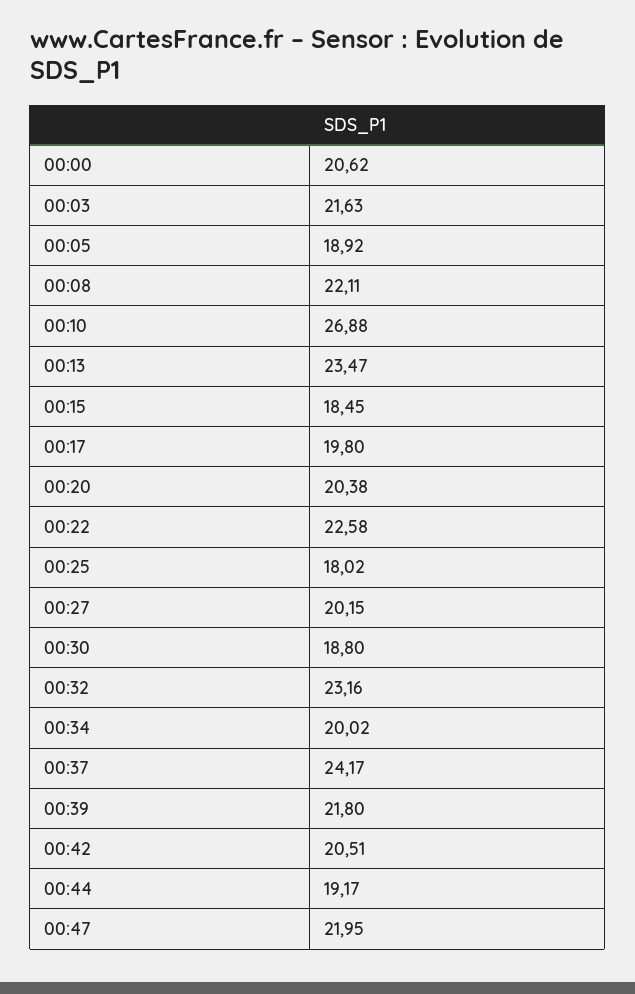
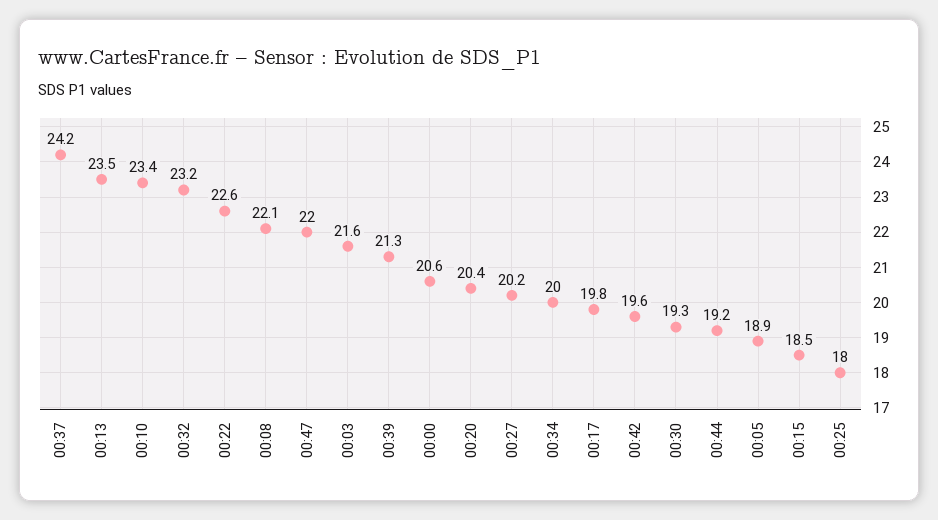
  {
    "00:00": 20.62,
    "00:03": 21.63,
    "00:05": 18.92,
    "00:08": 22.11,
-   "00:10": 26.88,
+   "00:10": 23.4,
    "00:13": 23.47,
    "00:15": 18.45,
    "00:17": 19.8,
    "00:20": 20.38,
    "00:22": 22.58,
    "00:25": 18.02,
    "00:27": 20.15,
-   "00:30": 18.8,
+   "00:30": 19.3,
    "00:32": 23.16,
    "00:34": 20.02,
    "00:37": 24.17,
-   "00:39": 21.8,
+   "00:39": 21.3,
-   "00:42": 20.51,
+   "00:42": 19.6,
    "00:44": 19.17,
    "00:47": 21.95
  }

